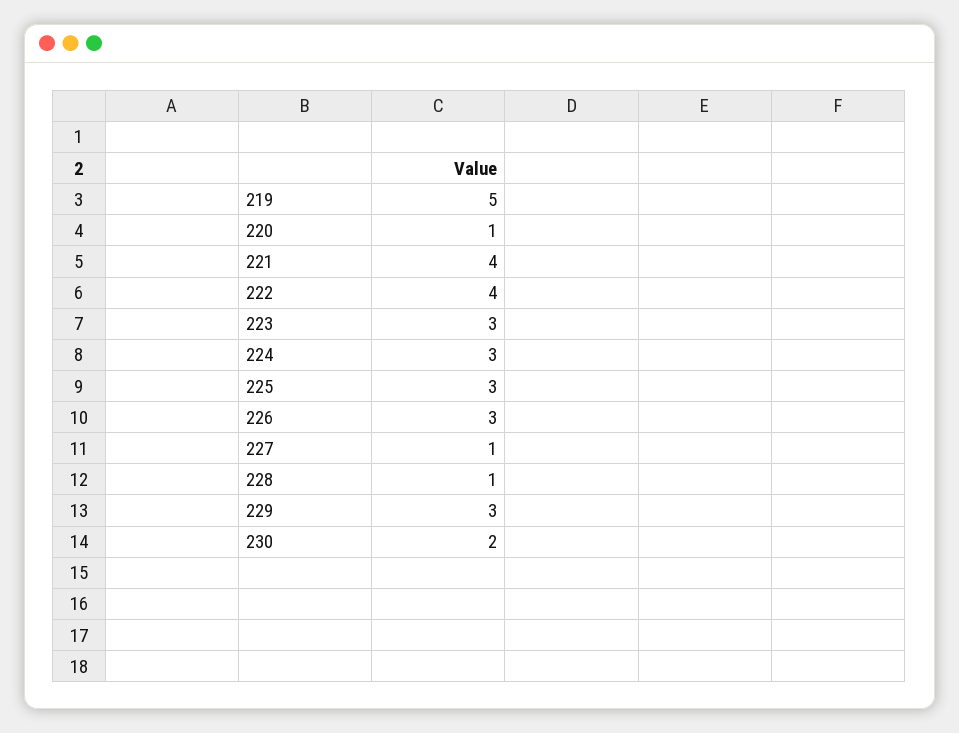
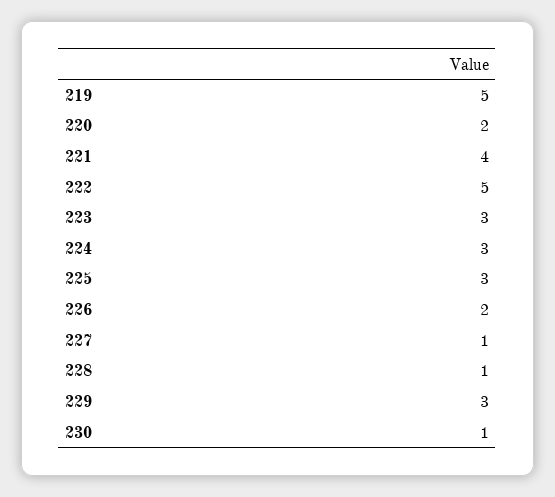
  {
    "219": 5,
-   "220": 1,
+   "220": 2,
    "221": 4,
-   "222": 4,
+   "222": 5,
    "223": 3,
    "224": 3,
    "225": 3,
-   "226": 3,
+   "226": 2,
    "227": 1,
    "228": 1,
    "229": 3,
-   "230": 2
+   "230": 1
  }

